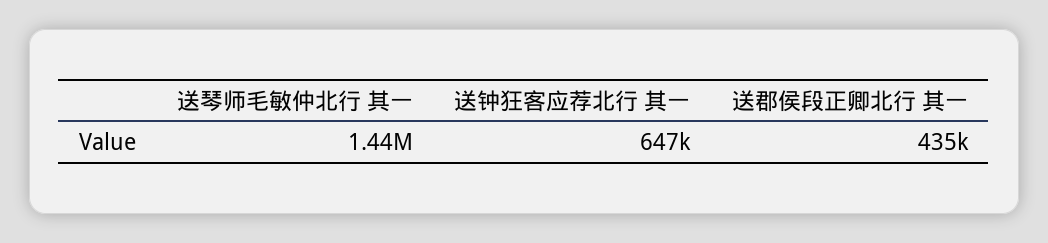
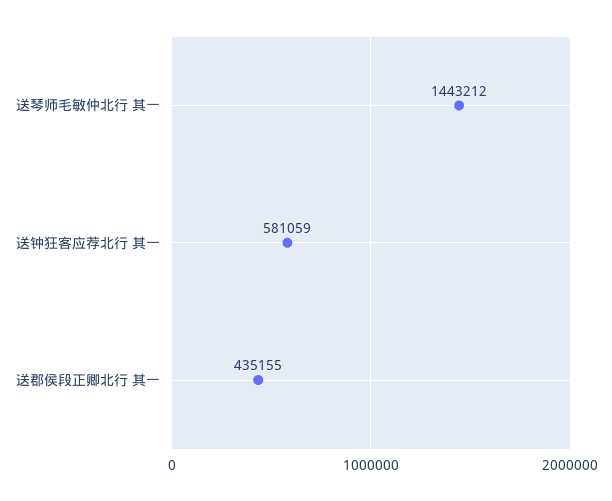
  {
    "送琴师毛敏仲北行 其一": 1443212,
-   "送钟狂客应荐北行 其一": 647000,
+   "送钟狂客应荐北行 其一": 581059,
    "送郡侯段正卿北行 其一": 435155
  }

